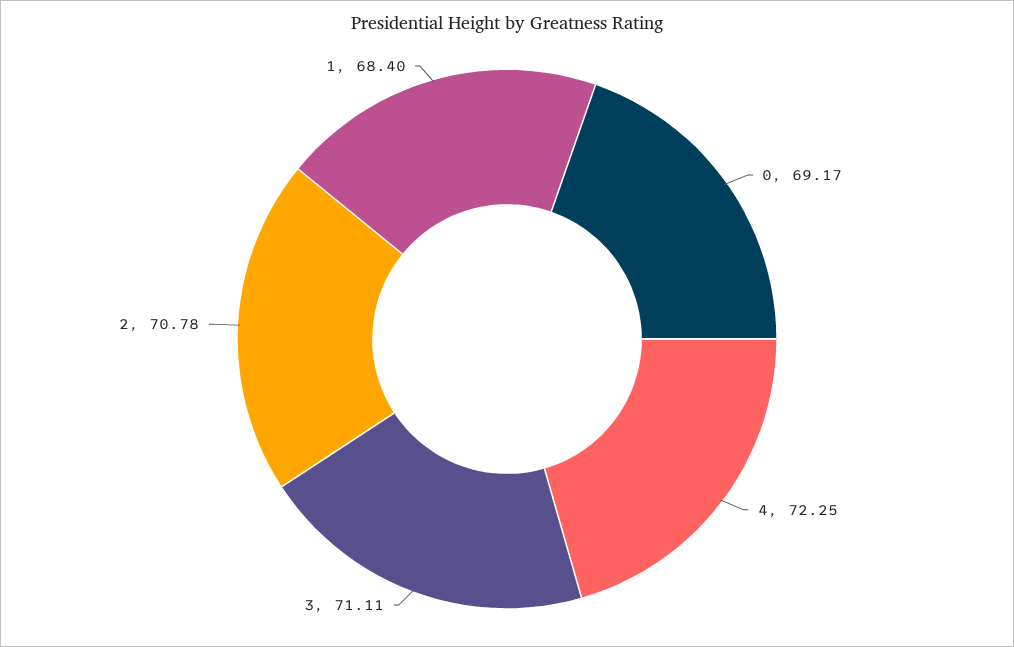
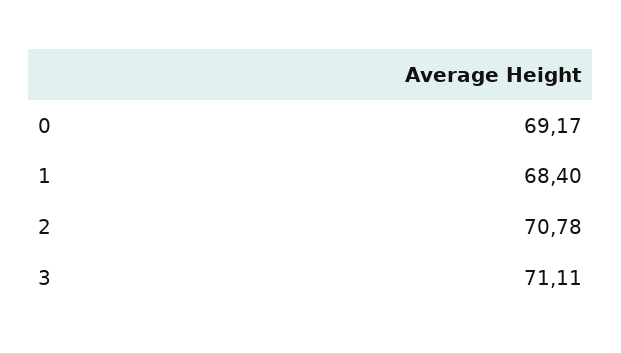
  {
    "0": 69.17,
-   "4": 72.25,
    "3": 71.11,
    "2": 70.78,
    "1": 68.4
  }

